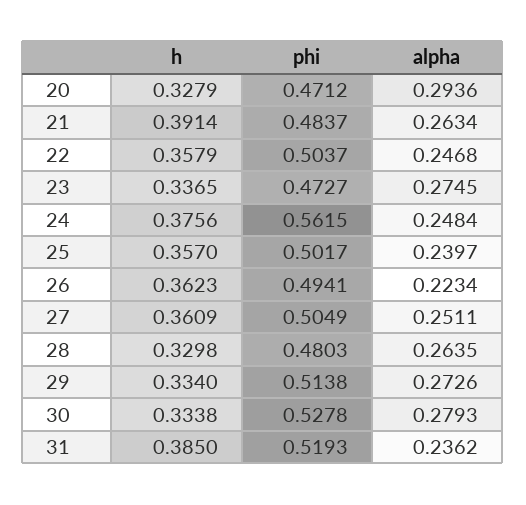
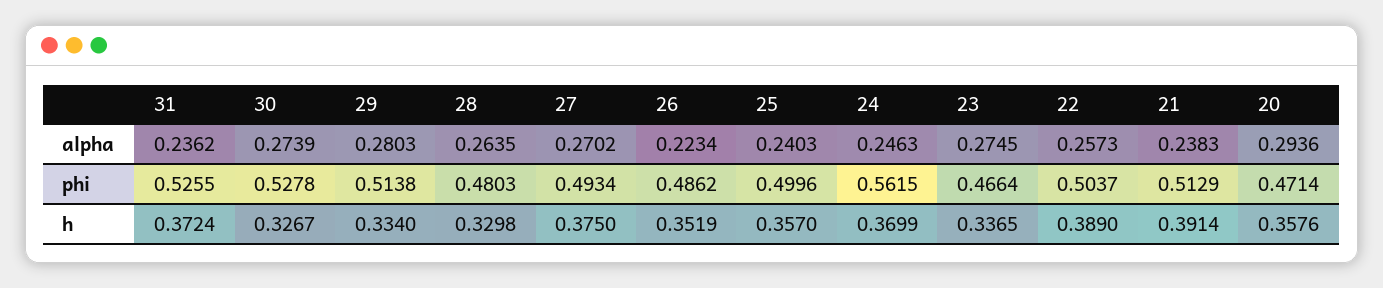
  {
    "h": {
-     "20": 0.3279,
+     "20": 0.3576,
      "21": 0.3914,
-     "22": 0.3579,
+     "22": 0.389,
      "23": 0.3365,
-     "24": 0.3756,
+     "24": 0.3699,
      "25": 0.357,
-     "26": 0.3623,
+     "26": 0.3519,
-     "27": 0.3609,
+     "27": 0.375,
      "28": 0.3298,
      "29": 0.334,
-     "30": 0.3338,
+     "30": 0.3267,
-     "31": 0.385
+     "31": 0.3724
    },
    "phi": {
-     "20": 0.4712,
+     "20": 0.4714,
-     "21": 0.4837,
+     "21": 0.5129,
      "22": 0.5037,
-     "23": 0.4727,
+     "23": 0.4664,
      "24": 0.5615,
-     "25": 0.5017,
+     "25": 0.4996,
-     "26": 0.4941,
+     "26": 0.4862,
-     "27": 0.5049,
+     "27": 0.4934,
      "28": 0.4803,
      "29": 0.5138,
      "30": 0.5278,
-     "31": 0.5193
+     "31": 0.5255
    },
    "alpha": {
      "20": 0.2936,
-     "21": 0.2634,
+     "21": 0.2383,
-     "22": 0.2468,
+     "22": 0.2573,
      "23": 0.2745,
-     "24": 0.2484,
+     "24": 0.2463,
-     "25": 0.2397,
+     "25": 0.2403,
      "26": 0.2234,
-     "27": 0.2511,
+     "27": 0.2702,
      "28": 0.2635,
-     "29": 0.2726,
+     "29": 0.2803,
-     "30": 0.2793,
+     "30": 0.2739,
      "31": 0.2362
    }
  }

